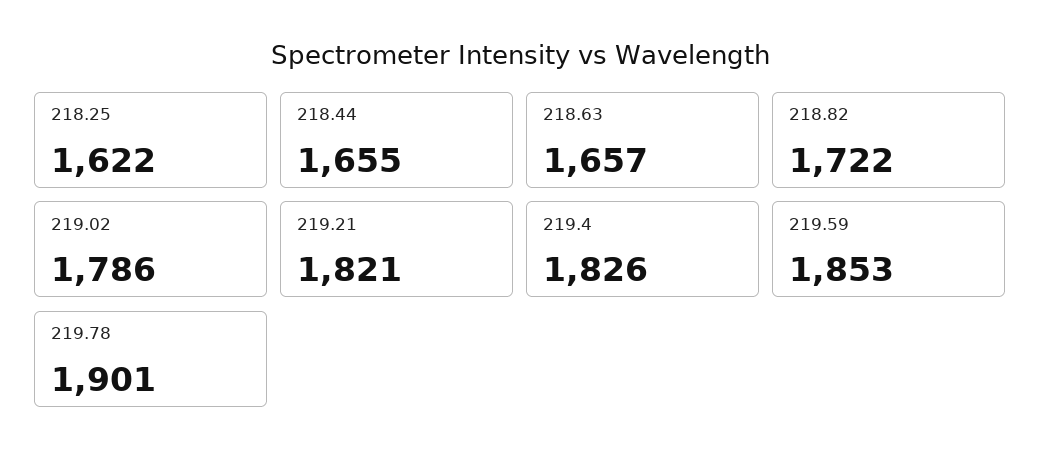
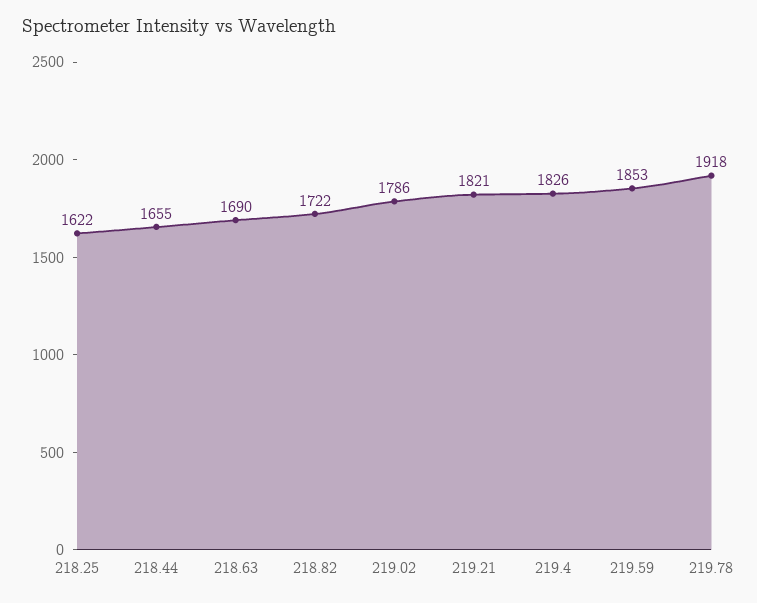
  {
    "218.25": 1622,
    "218.44": 1655,
-   "218.63": 1657,
+   "218.63": 1690,
    "218.82": 1722,
    "219.02": 1786,
    "219.21": 1821,
    "219.4": 1826,
    "219.59": 1853,
-   "219.78": 1901
+   "219.78": 1918
  }

